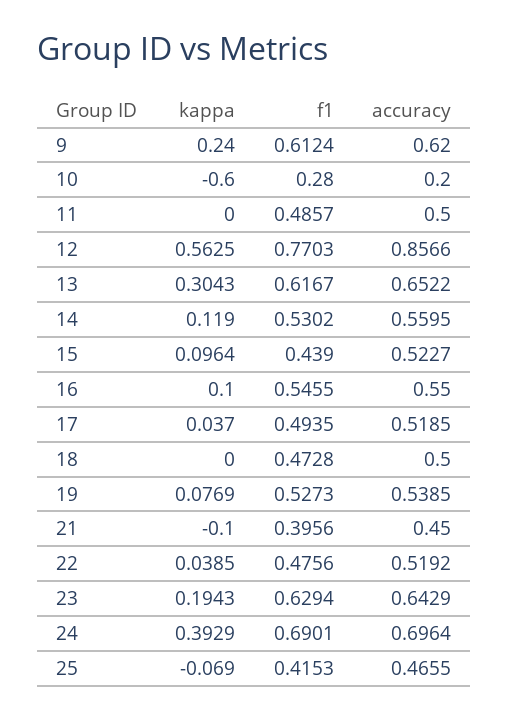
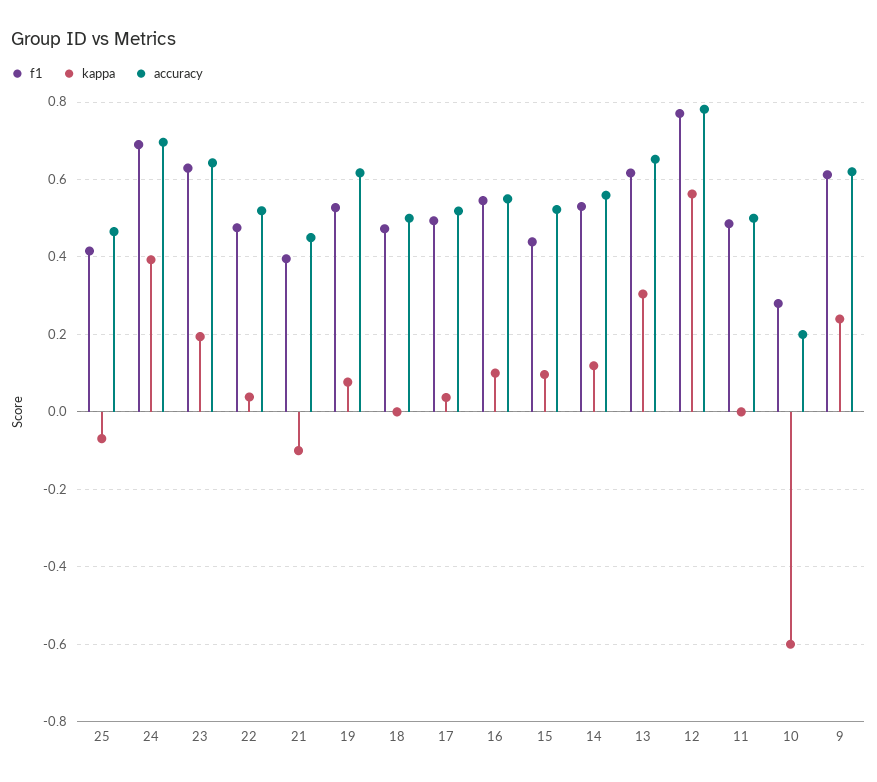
  {
    "kappa": {
      "9": 0.24,
      "10": -0.6,
      "11": 0,
      "12": 0.5625,
      "13": 0.3043,
      "14": 0.119,
      "15": 0.0964,
      "16": 0.1,
      "17": 0.037,
      "18": 0,
      "19": 0.0769,
      "21": -0.1,
      "22": 0.0385,
      "23": 0.1943,
      "24": 0.3929,
      "25": -0.069
    },
    "f1": {
      "9": 0.6124,
      "10": 0.28,
      "11": 0.4857,
      "12": 0.7703,
      "13": 0.6167,
      "14": 0.5302,
      "15": 0.439,
      "16": 0.5455,
      "17": 0.4935,
      "18": 0.4728,
      "19": 0.5273,
      "21": 0.3956,
      "22": 0.4756,
      "23": 0.6294,
      "24": 0.6901,
      "25": 0.4153
    },
    "accuracy": {
      "9": 0.62,
      "10": 0.2,
      "11": 0.5,
-     "12": 0.8566,
+     "12": 0.78,
      "13": 0.6522,
      "14": 0.5595,
      "15": 0.5227,
      "16": 0.55,
      "17": 0.5185,
      "18": 0.5,
-     "19": 0.5385,
+     "19": 0.62,
      "21": 0.45,
      "22": 0.5192,
      "23": 0.6429,
      "24": 0.6964,
      "25": 0.4655
    }
  }

